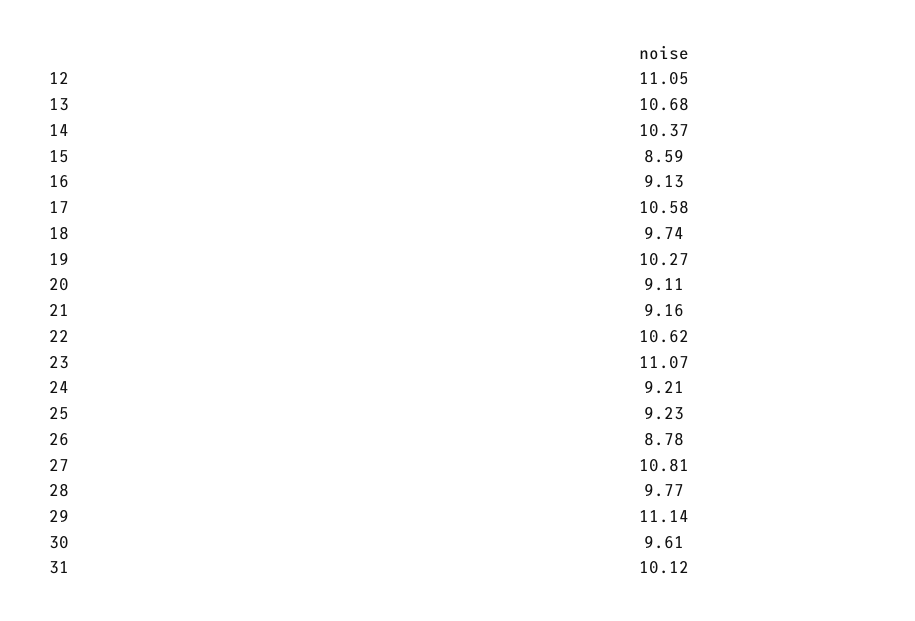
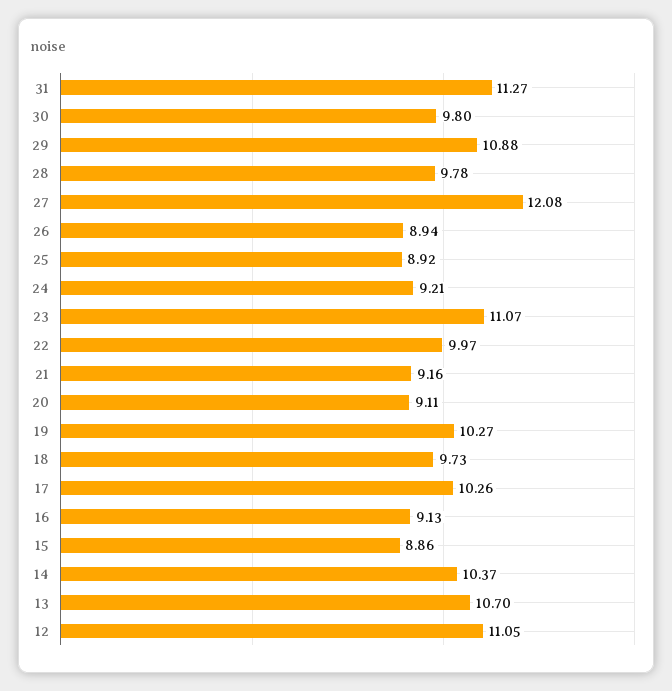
  {
    "12": 11.05,
-   "13": 10.68,
+   "13": 10.7,
    "14": 10.37,
-   "15": 8.59,
+   "15": 8.86,
    "16": 9.13,
-   "17": 10.58,
+   "17": 10.26,
-   "18": 9.74,
+   "18": 9.73,
    "19": 10.27,
    "20": 9.11,
    "21": 9.16,
-   "22": 10.62,
+   "22": 9.97,
    "23": 11.07,
    "24": 9.21,
-   "25": 9.23,
+   "25": 8.92,
-   "26": 8.78,
+   "26": 8.94,
-   "27": 10.81,
+   "27": 12.08,
-   "28": 9.77,
+   "28": 9.78,
-   "29": 11.14,
+   "29": 10.88,
-   "30": 9.61,
+   "30": 9.8,
-   "31": 10.12
+   "31": 11.27
  }

